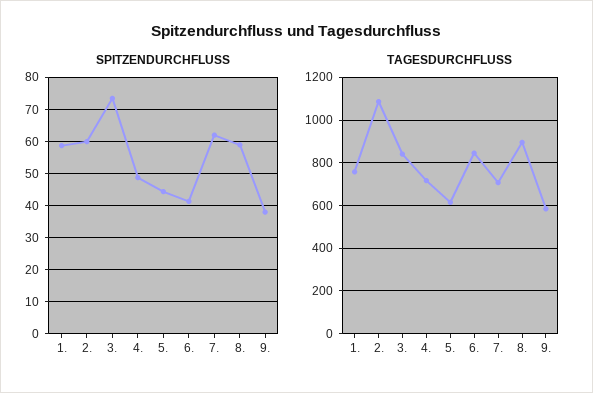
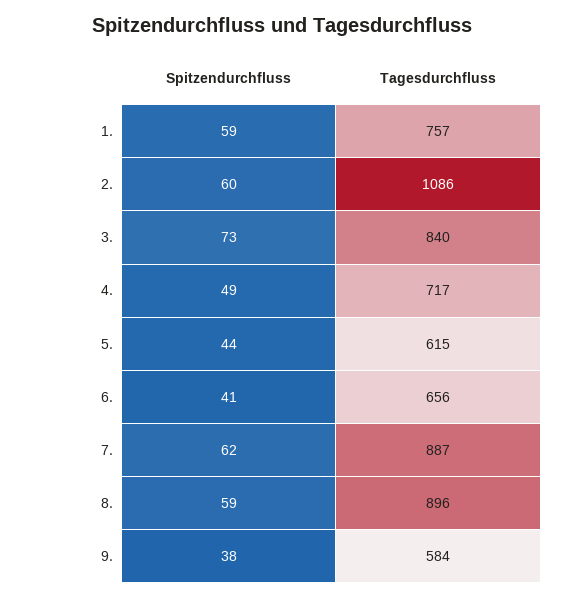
  {
    "SPITZENDURCHFLUSS": {
      "1.": 59,
      "2.": 60,
      "3.": 73,
      "4.": 49,
      "5.": 44,
      "6.": 41,
      "7.": 62,
      "8.": 59,
      "9.": 38
    },
    "TAGESDURCHFLUSS": {
      "1.": 757,
      "2.": 1086,
      "3.": 840,
      "4.": 717,
      "5.": 615,
-     "6.": 850,
+     "6.": 656,
-     "7.": 700,
+     "7.": 887,
      "8.": 896,
      "9.": 584
    }
  }

